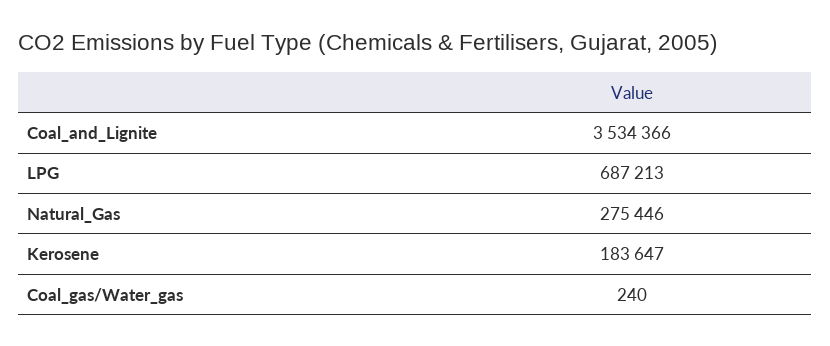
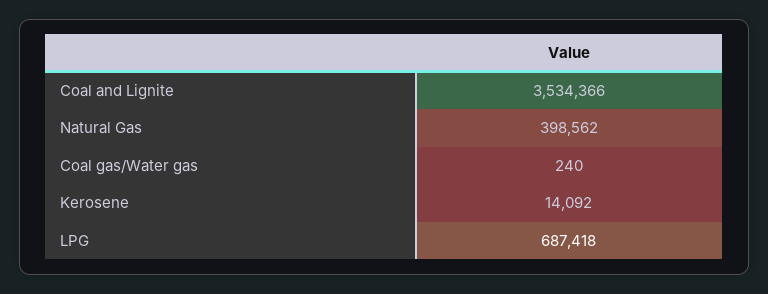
  {
    "Coal_and_Lignite": 3534366,
-   "LPG": 687213,
+   "LPG": 687418,
-   "Natural_Gas": 275446,
+   "Natural_Gas": 398562,
-   "Kerosene": 183647,
+   "Kerosene": 14092,
    "Coal_gas/Water_gas": 240
  }

